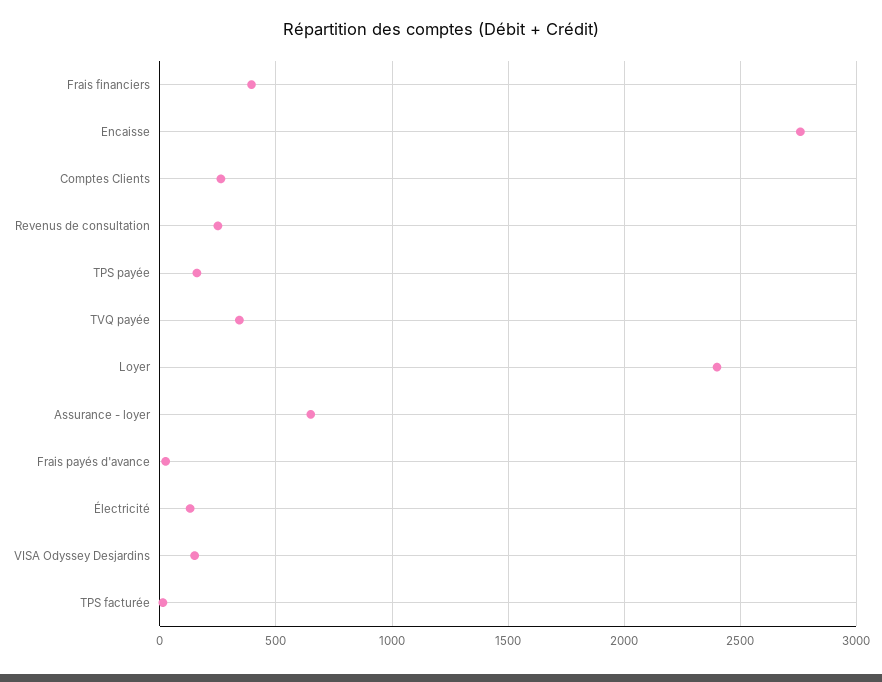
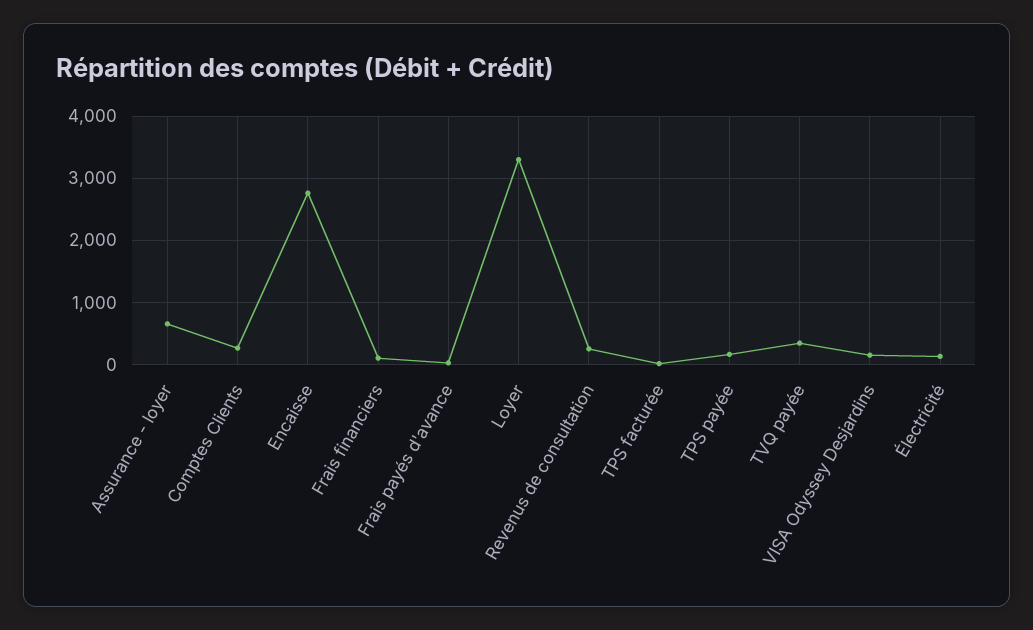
  {
-   "Frais financiers": 400,
+   "Frais financiers": 100,
    "Encaisse": 2750,
    "Comptes Clients": 250,
    "Revenus de consultation": 250,
    "TPS payée": 150,
    "TVQ payée": 350,
-   "Loyer": 2400,
+   "Loyer": 3300,
    "Assurance - loyer": 650,
    "Frais payés d'avance": 50,
    "Électricité": 150,
    "VISA Odyssey Desjardins": 150,
    "TPS facturée": 0
  }

